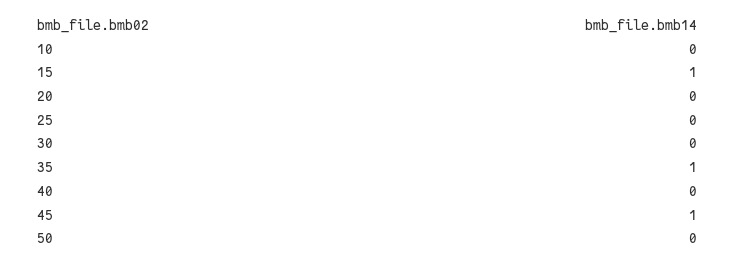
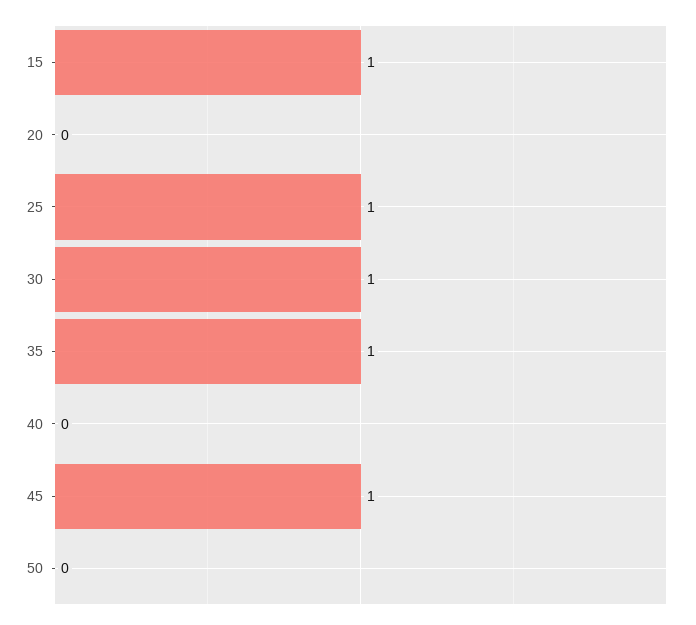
  {
-   "10": 0,
    "15": 1,
    "20": 0,
-   "25": 0,
+   "25": 1,
-   "30": 0,
+   "30": 1,
    "35": 1,
    "40": 0,
    "45": 1,
    "50": 0
  }

